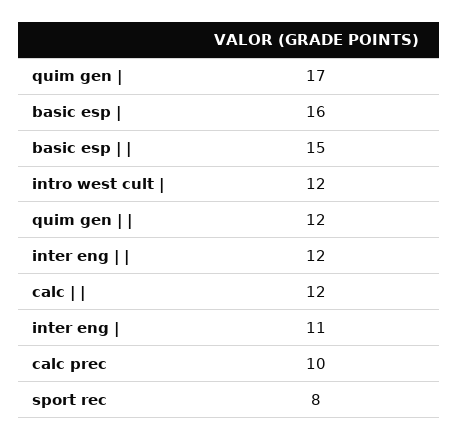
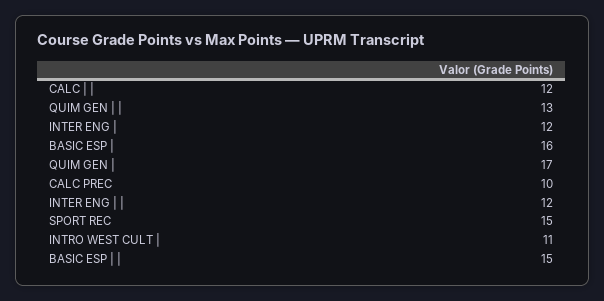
  {
    "quim gen |": 17,
    "basic esp |": 16,
    "basic esp | |": 15,
-   "intro west cult |": 12,
+   "intro west cult |": 11,
-   "quim gen | |": 12,
+   "quim gen | |": 13,
    "inter eng | |": 12,
    "calc | |": 12,
-   "inter eng |": 11,
+   "inter eng |": 12,
    "calc prec": 10,
-   "sport rec": 8
+   "sport rec": 15
  }

